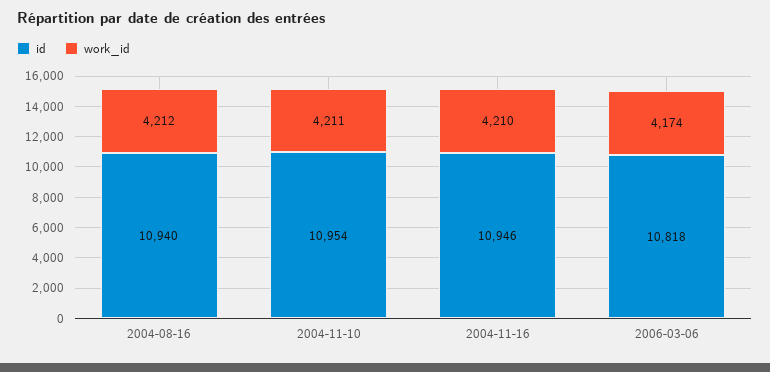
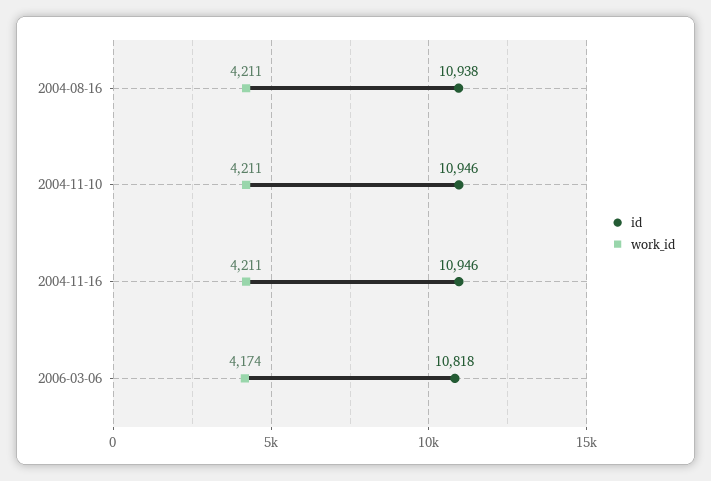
  {
    "id": {
-     "2004-08-16": 10940,
+     "2004-08-16": 10938,
-     "2004-11-10": 10954,
+     "2004-11-10": 10946,
      "2004-11-16": 10946,
      "2006-03-06": 10818
    },
    "work_id": {
-     "2004-08-16": 4212,
+     "2004-08-16": 4211,
      "2004-11-10": 4211,
-     "2004-11-16": 4210,
+     "2004-11-16": 4211,
      "2006-03-06": 4174
    }
  }

